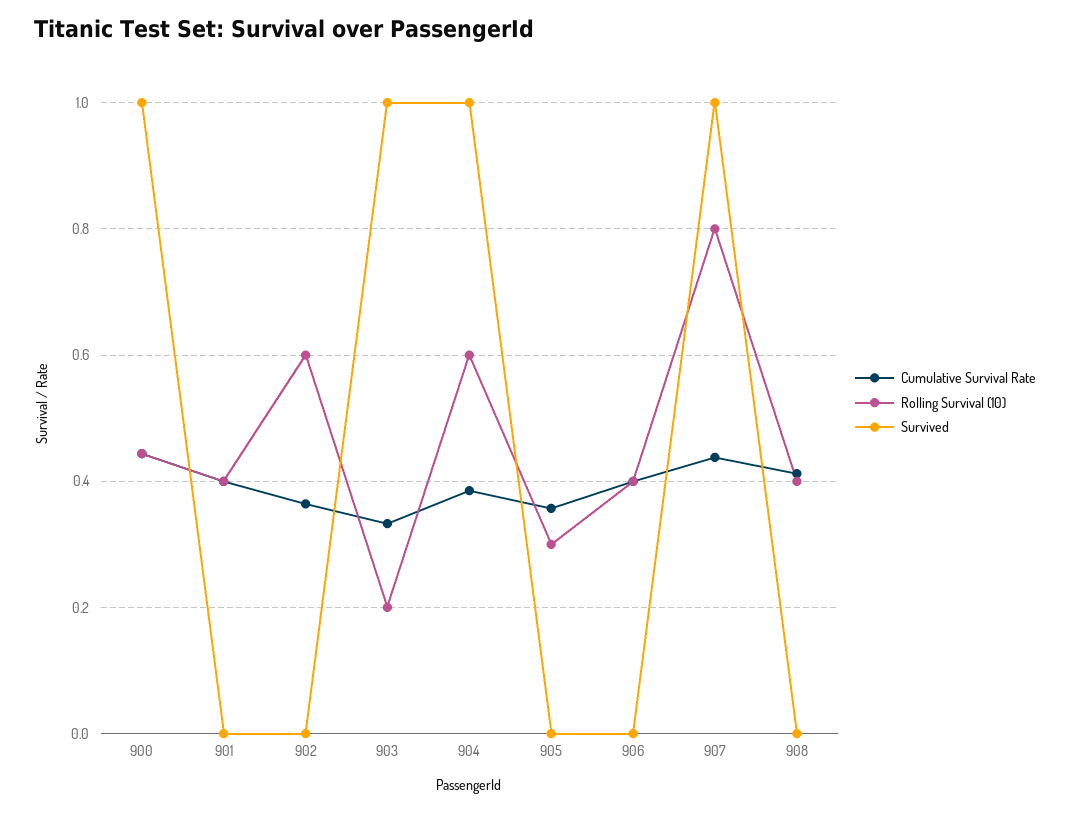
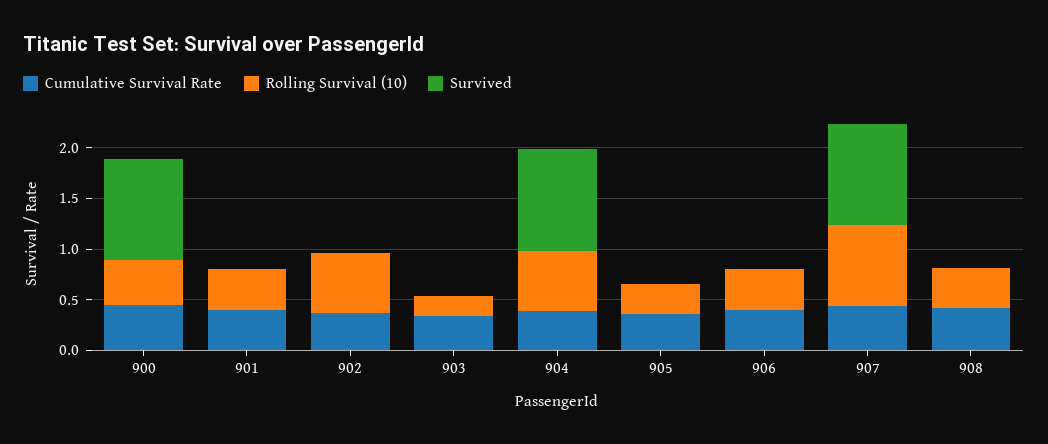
  {
    "Cumulative Survival Rate": {
      "900": 0.44,
      "901": 0.4,
      "902": 0.36,
      "903": 0.34,
      "904": 0.38,
      "905": 0.36,
      "906": 0.4,
      "907": 0.44,
      "908": 0.42
    },
    "Rolling Survival (10)": {
      "900": 0.44,
      "901": 0.4,
      "902": 0.6,
      "903": 0.2,
      "904": 0.6,
      "905": 0.3,
      "906": 0.4,
      "907": 0.8,
      "908": 0.4
    },
    "Survived": {
      "900": 1,
      "901": 0,
      "902": 0,
-     "903": 1,
+     "903": 0,
      "904": 1,
      "905": 0,
      "906": 0,
      "907": 1,
      "908": 0
    }
  }

